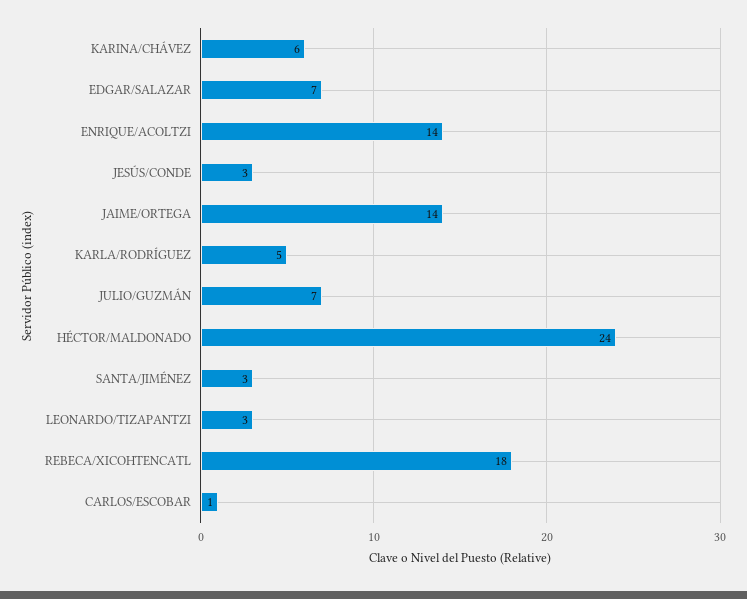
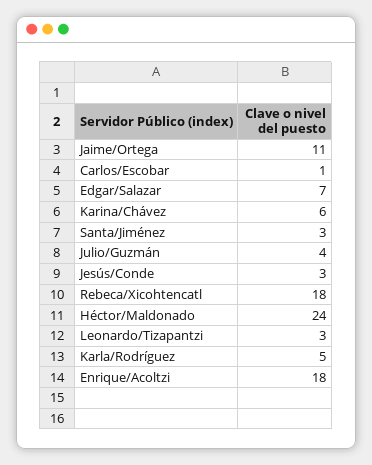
  {
    "KARINA/CHÁVEZ": 6,
    "EDGAR/SALAZAR": 7,
-   "ENRIQUE/ACOLTZI": 14,
+   "ENRIQUE/ACOLTZI": 18,
    "JESÚS/CONDE": 3,
-   "JAIME/ORTEGA": 14,
+   "JAIME/ORTEGA": 11,
    "KARLA/RODRÍGUEZ": 5,
-   "JULIO/GUZMÁN": 7,
+   "JULIO/GUZMÁN": 4,
    "HÉCTOR/MALDONADO": 24,
    "SANTA/JIMÉNEZ": 3,
    "LEONARDO/TIZAPANTZI": 3,
    "REBECA/XICOHTENCATL": 18,
    "CARLOS/ESCOBAR": 1
  }

